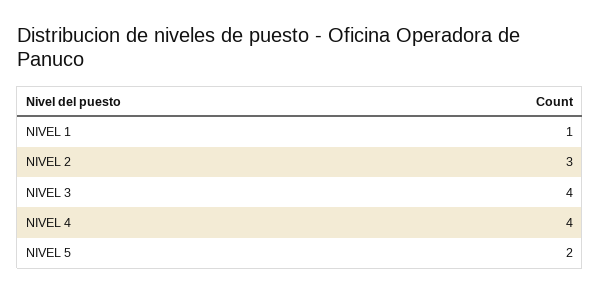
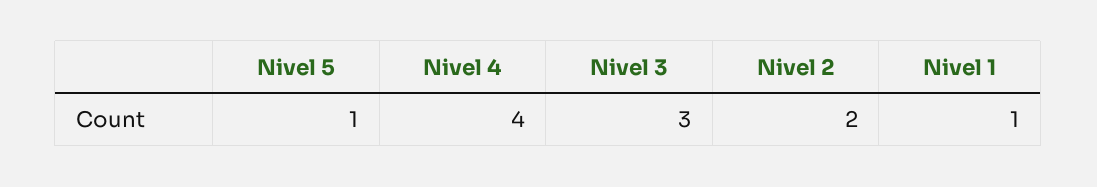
  {
    "NIVEL 1": 1,
-   "NIVEL 2": 3,
+   "NIVEL 2": 2,
-   "NIVEL 3": 4,
+   "NIVEL 3": 3,
    "NIVEL 4": 4,
-   "NIVEL 5": 2
+   "NIVEL 5": 1
  }

